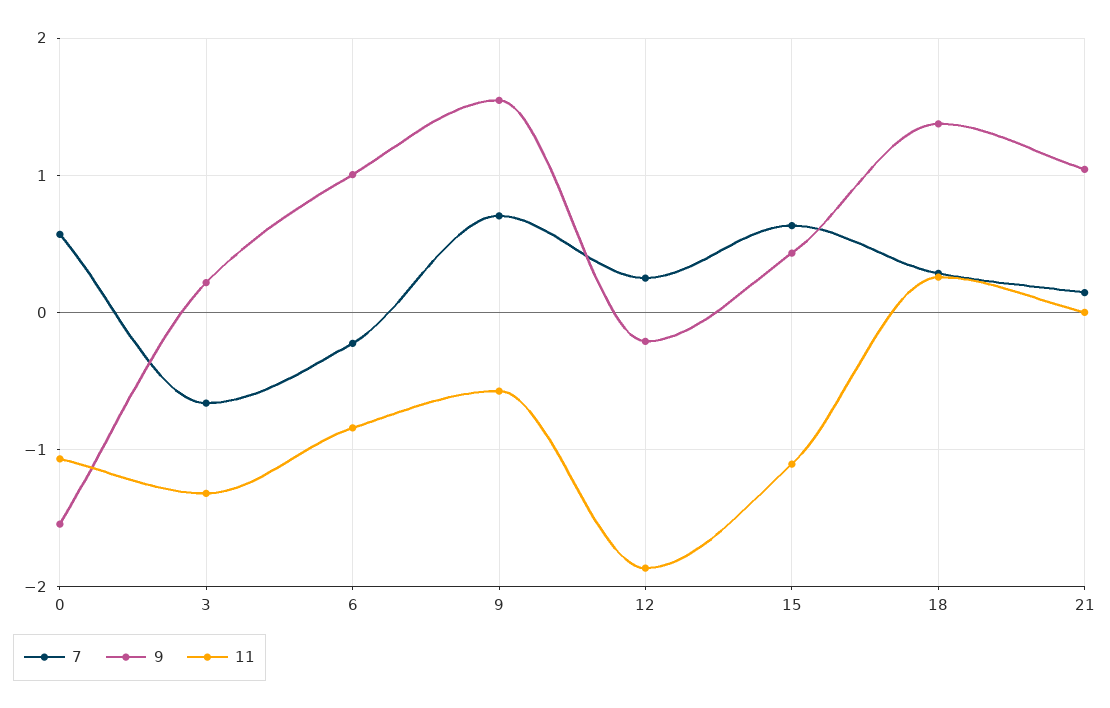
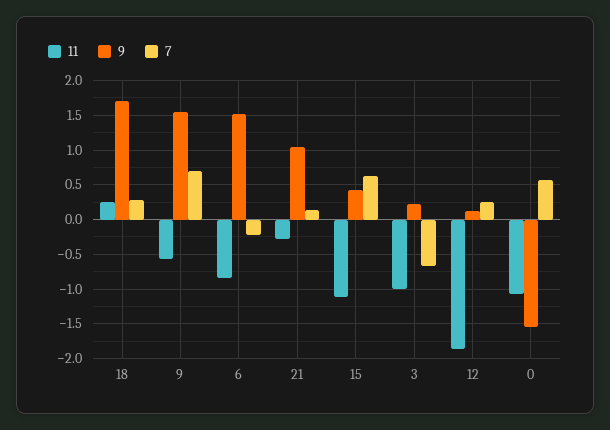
  {
    "7": {
      "0": 0.6,
      "3": -0.7,
      "6": -0.2,
      "9": 0.7,
      "12": 0.3,
      "15": 0.6,
      "18": 0.3,
      "21": 0.1
    },
    "9": {
      "0": -1.5,
      "3": 0.2,
-     "6": 1,
+     "6": 1.5,
      "9": 1.5,
-     "12": -0.2,
+     "12": 0.1,
      "15": 0.4,
-     "18": 1.4,
+     "18": 1.7,
      "21": 1
    },
    "11": {
      "0": -1.1,
-     "3": -1.3,
+     "3": -1,
      "6": -0.8,
      "9": -0.6,
      "12": -1.9,
      "15": -1.1,
      "18": 0.3,
-     "21": 0
+     "21": -0.3
    }
  }

